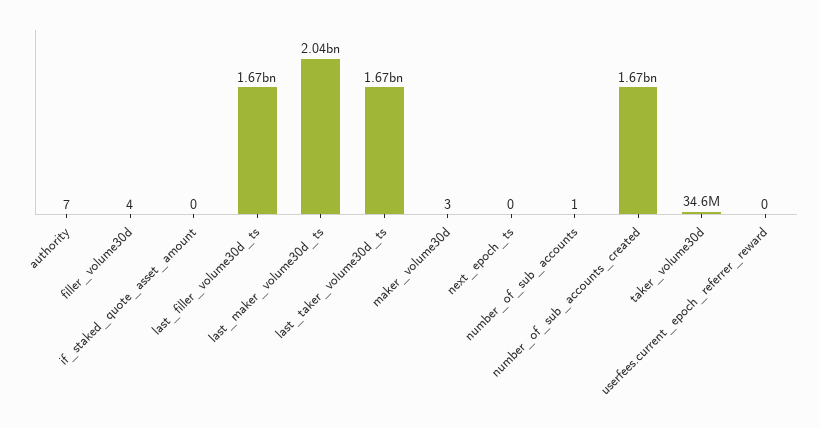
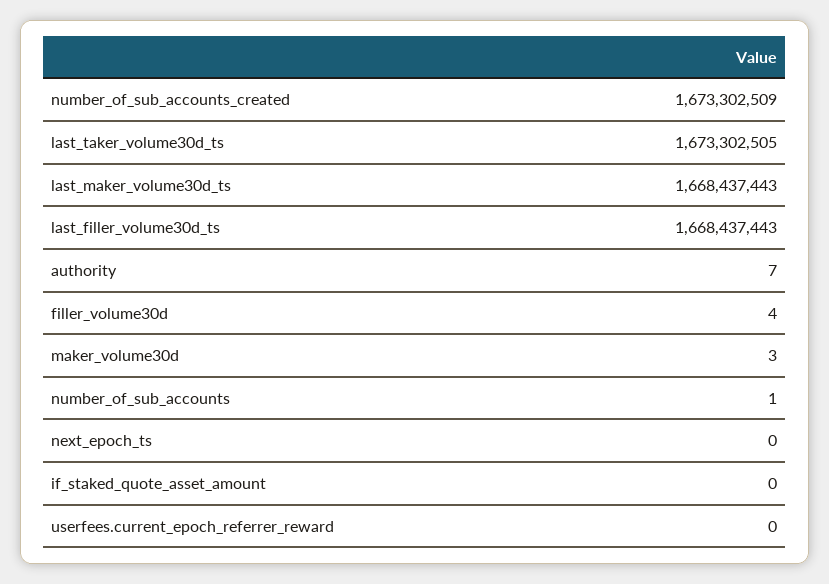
  {
    "authority": 7,
    "filler_volume30d": 4,
    "if_staked_quote_asset_amount": 0,
    "last_filler_volume30d_ts": 1668437443,
-   "last_maker_volume30d_ts": 2040000000,
+   "last_maker_volume30d_ts": 1668437443,
    "last_taker_volume30d_ts": 1673302505,
    "maker_volume30d": 3,
    "next_epoch_ts": 0,
    "number_of_sub_accounts": 1,
    "number_of_sub_accounts_created": 1673302509,
-   "taker_volume30d": 34600000,
    "userfees.current_epoch_referrer_reward": 0
  }

